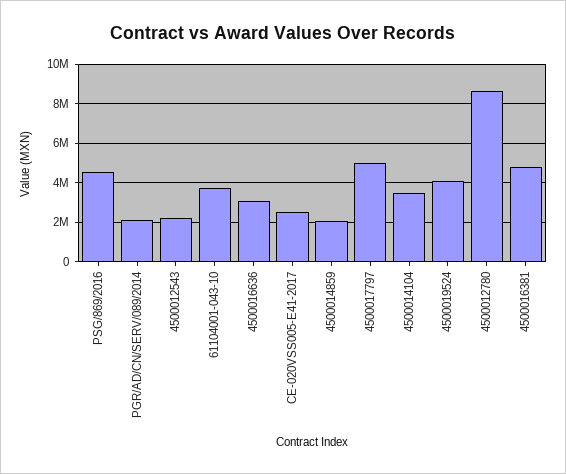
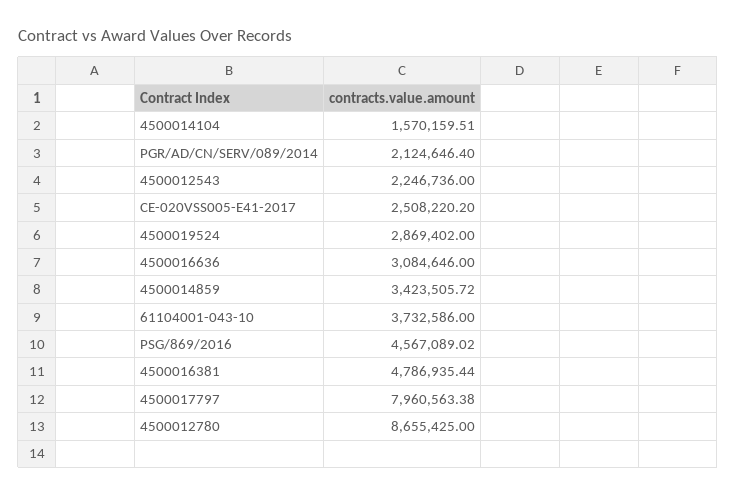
  {
    "PSG/869/2016": 4567089.02,
    "PGR/AD/CN/SERV/089/2014": 2124646.4,
    "4500012543": 2246736,
    "61104001-043-10": 3732586,
    "4500016636": 3084646,
    "CE-020VSS005-E41-2017": 2508220.2,
-   "4500014859": 2000000,
+   "4500014859": 3423505.72,
-   "4500017797": 5000000,
+   "4500017797": 7960563.38,
-   "4500014104": 3500000,
+   "4500014104": 1570159.51,
-   "4500019524": 4000000,
+   "4500019524": 2869402,
    "4500012780": 8655425,
    "4500016381": 4786935.44
  }

